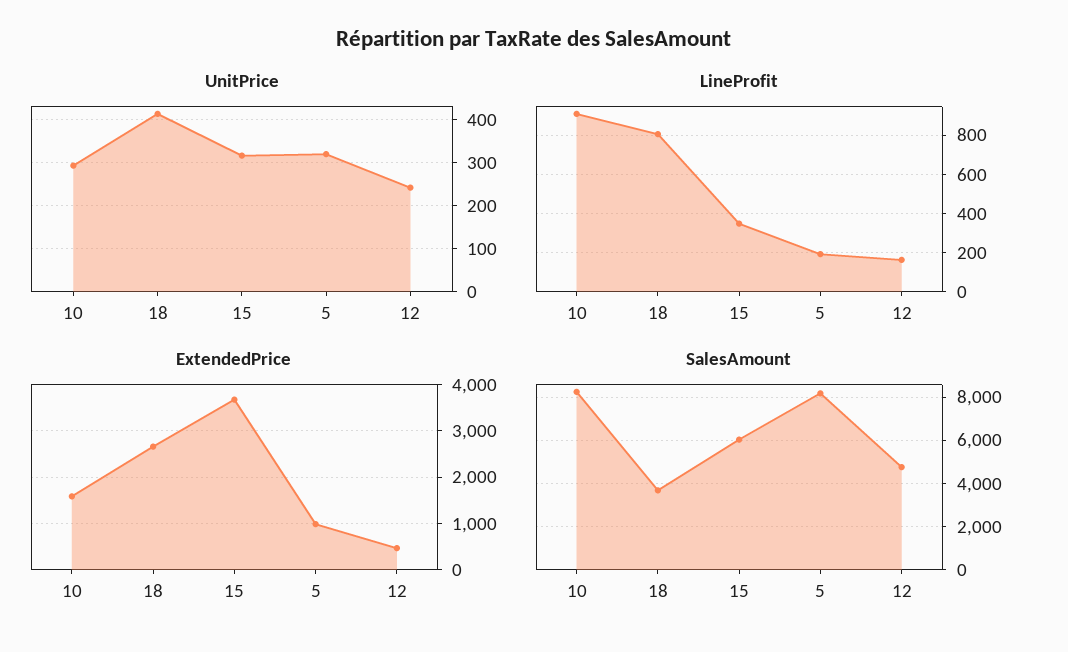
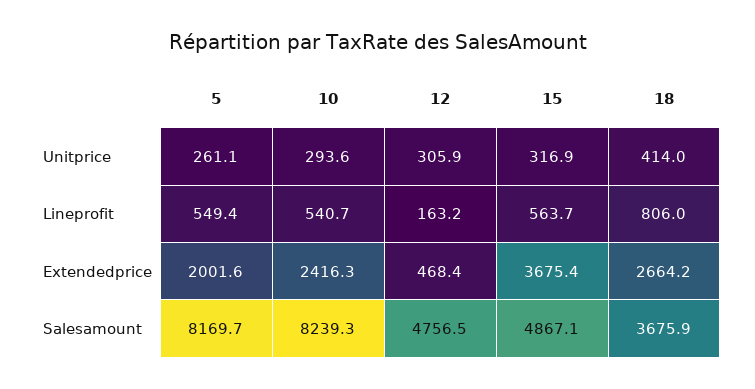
  {
    "UnitPrice": {
      "10": 293.6,
      "18": 414,
      "15": 316.9,
-     "5": 320,
+     "5": 261.1,
-     "12": 240
+     "12": 305.9
    },
    "LineProfit": {
-     "10": 900,
+     "10": 540.7,
      "18": 806,
-     "15": 350,
+     "15": 563.7,
-     "5": 200,
+     "5": 549.4,
      "12": 163.2
    },
    "ExtendedPrice": {
-     "10": 1600,
+     "10": 2416.3,
      "18": 2664.2,
      "15": 3675.4,
-     "5": 1000,
+     "5": 2001.6,
      "12": 468.4
    },
    "SalesAmount": {
      "10": 8239.3,
      "18": 3675.9,
-     "15": 6000,
+     "15": 4867.1,
      "5": 8169.7,
      "12": 4756.5
    }
  }

